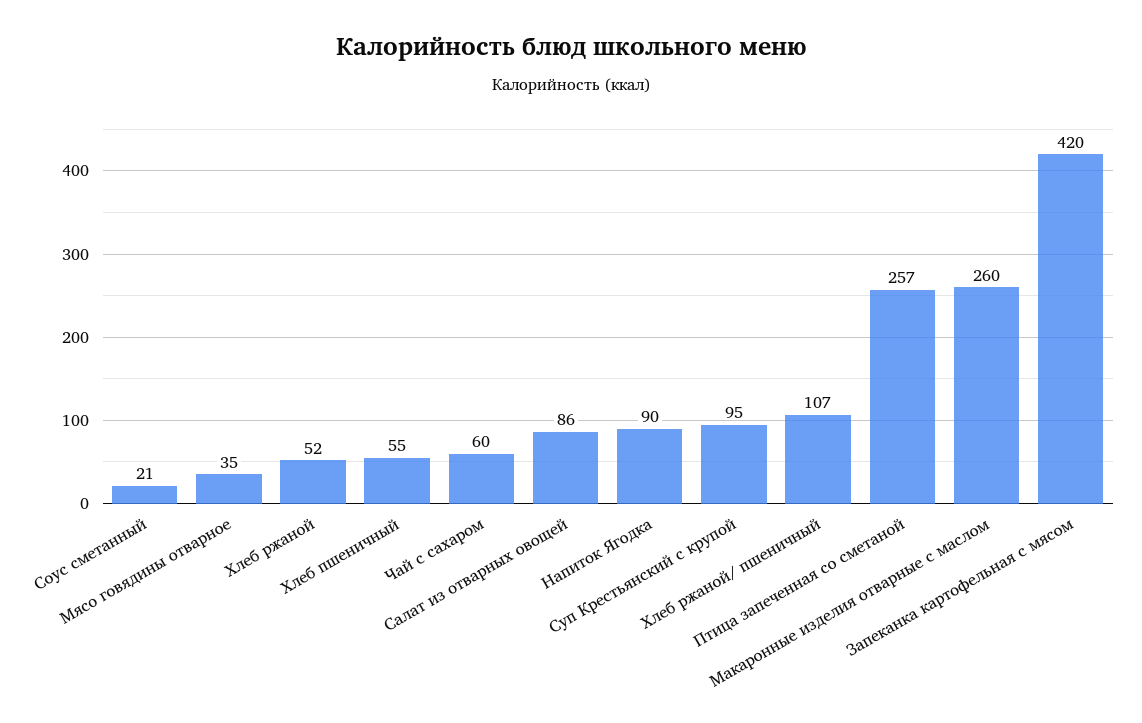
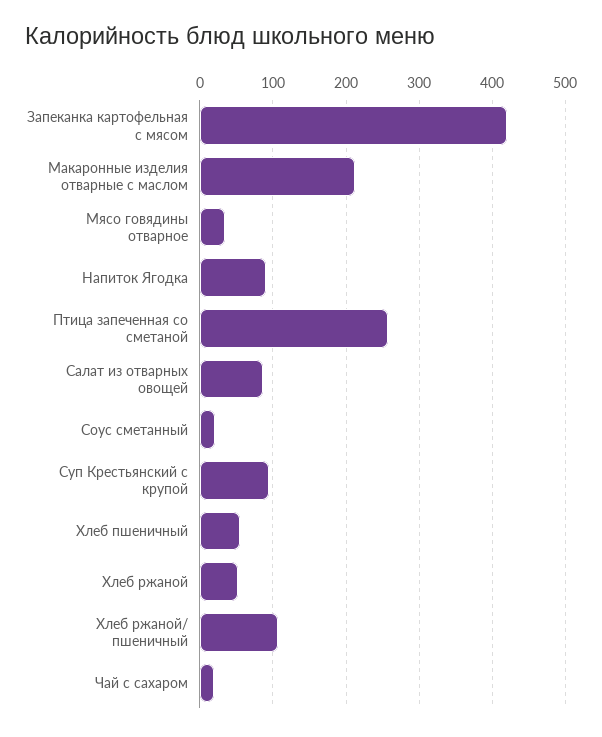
  {
    "Соус сметанный": 21,
    "Мясо говядины отварное": 35,
    "Хлеб ржаной": 52,
    "Хлеб пшеничный": 55,
-   "Чай с сахаром": 60,
+   "Чай с сахаром": 20,
    "Салат из отварных овощей": 86,
    "Напиток Ягодка": 90,
    "Суп Крестьянский с крупой": 95,
    "Хлеб ржаной/ пшеничный": 107,
    "Птица запеченная со сметаной": 257,
-   "Макаронные изделия отварные с маслом": 260,
+   "Макаронные изделия отварные с маслом": 210,
    "Запеканка картофельная с мясом": 420
  }

